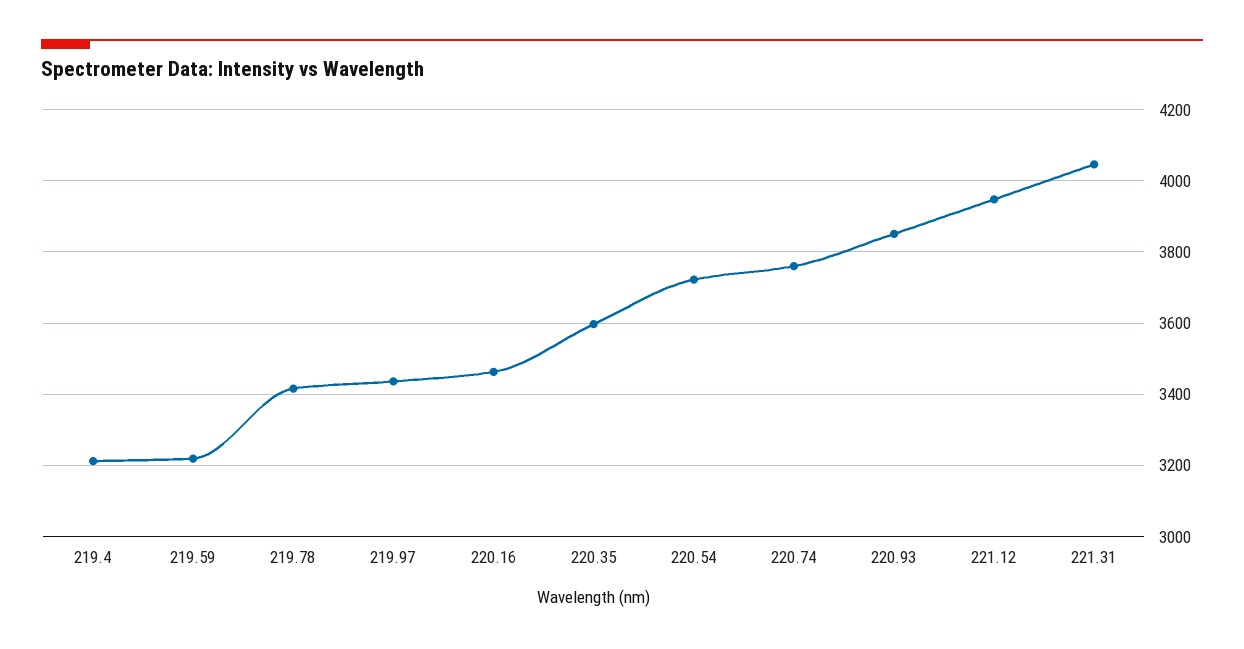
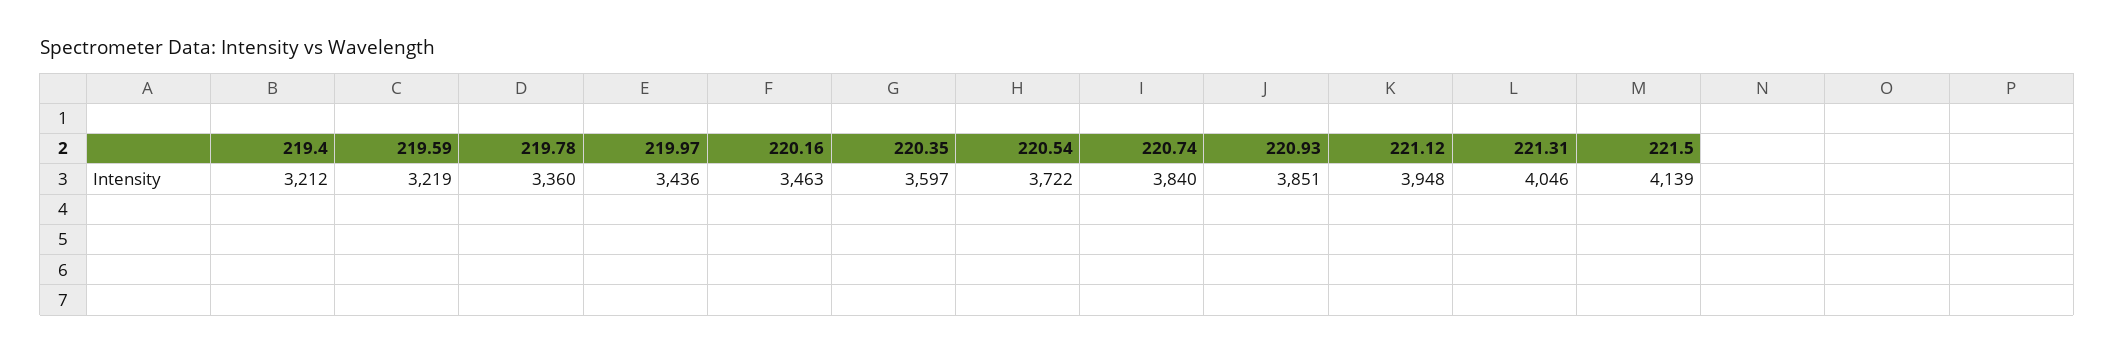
  {
    "219.4": 3212,
    "219.59": 3219,
-   "219.78": 3420,
+   "219.78": 3360,
    "219.97": 3436,
    "220.16": 3463,
    "220.35": 3597,
    "220.54": 3722,
-   "220.74": 3760,
+   "220.74": 3840,
    "220.93": 3851,
    "221.12": 3948,
-   "221.31": 4046
+   "221.31": 4046,
+   "221.5": 4139
  }

